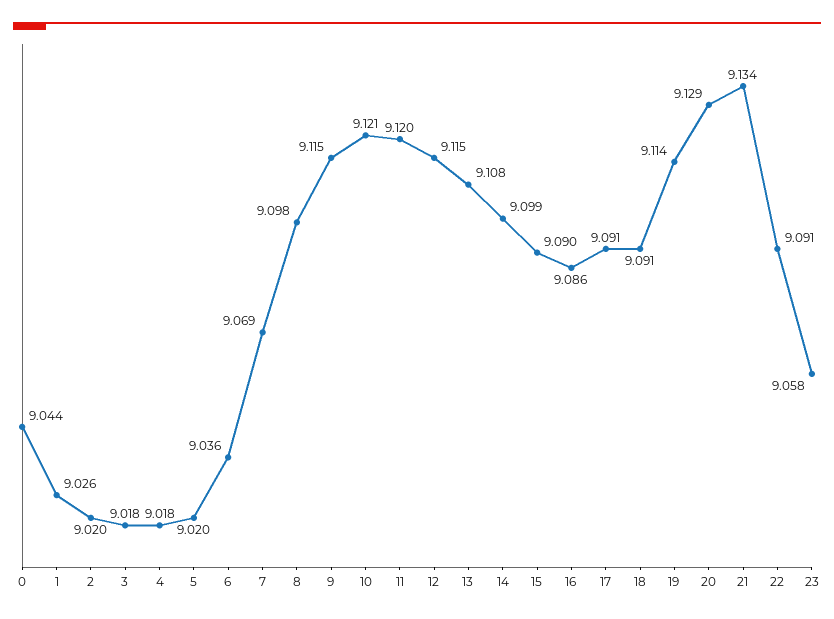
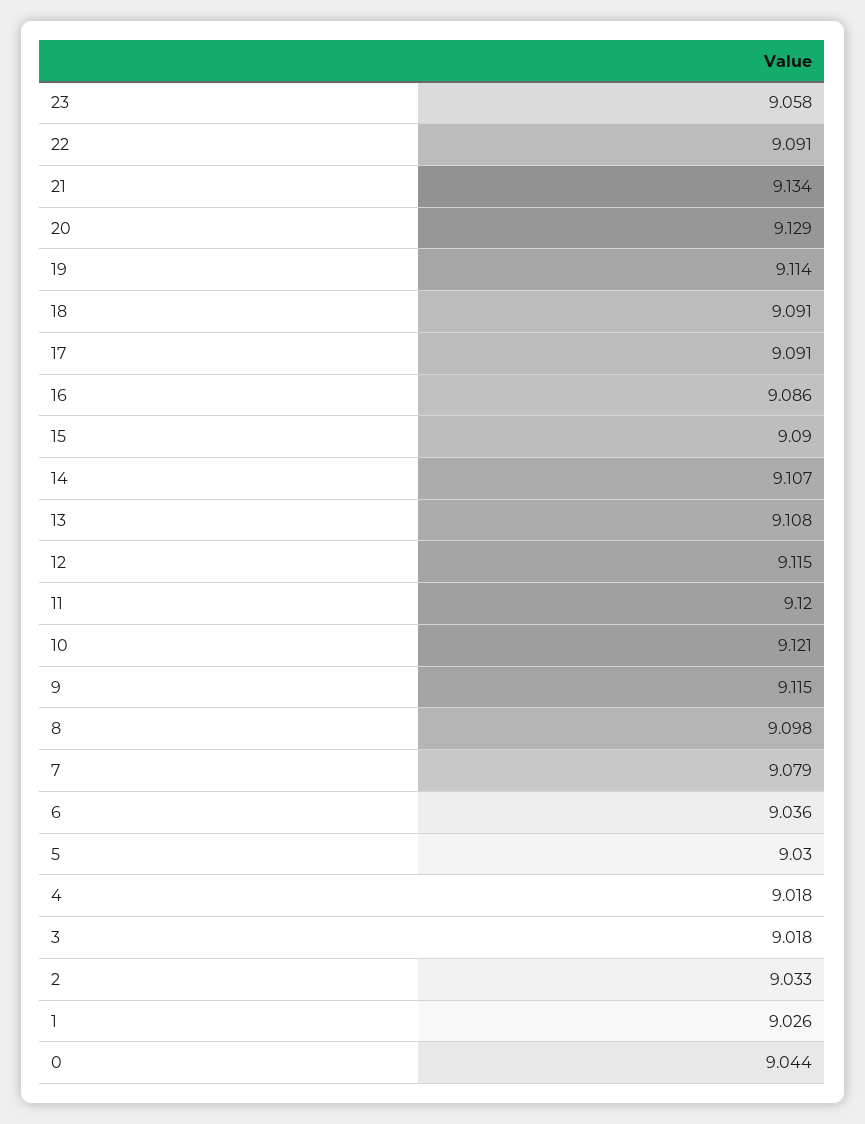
  {
    "0": 9.044,
    "1": 9.026,
-   "2": 9.02,
+   "2": 9.033,
    "3": 9.018,
    "4": 9.018,
-   "5": 9.02,
+   "5": 9.03,
    "6": 9.036,
-   "7": 9.069,
+   "7": 9.079,
    "8": 9.098,
    "9": 9.115,
    "10": 9.121,
    "11": 9.12,
    "12": 9.115,
    "13": 9.108,
-   "14": 9.099,
+   "14": 9.107,
    "15": 9.09,
    "16": 9.086,
    "17": 9.091,
    "18": 9.091,
    "19": 9.114,
    "20": 9.129,
    "21": 9.134,
    "22": 9.091,
    "23": 9.058
  }

